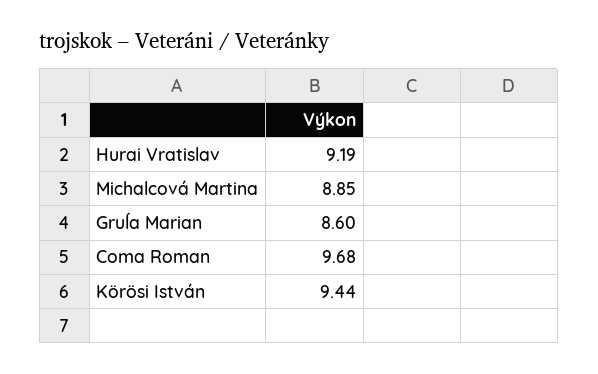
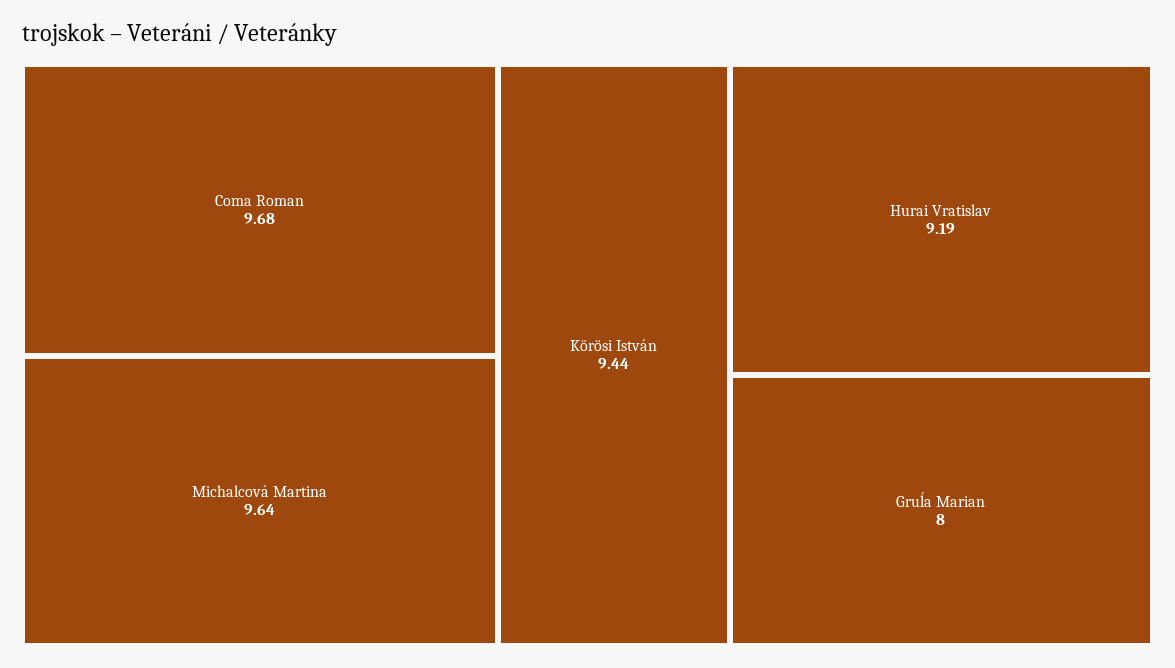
  {
    "Hurai Vratislav": 9.19,
-   "Michalcová Martina": 8.85,
+   "Michalcová Martina": 9.64,
-   "Gruĺa Marian": 8.6,
+   "Gruĺa Marian": 8,
    "Coma Roman": 9.68,
    "Körösi István": 9.44
  }

